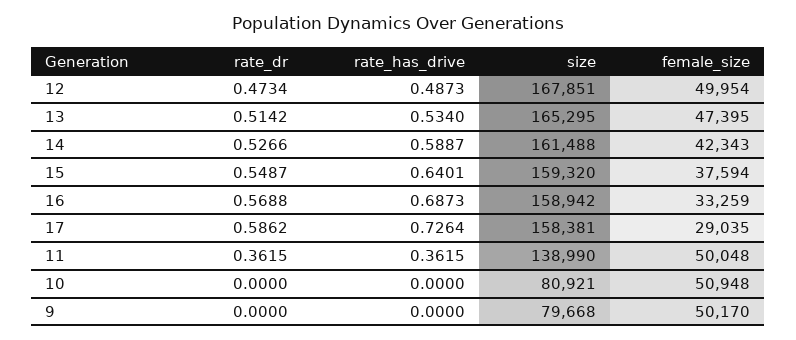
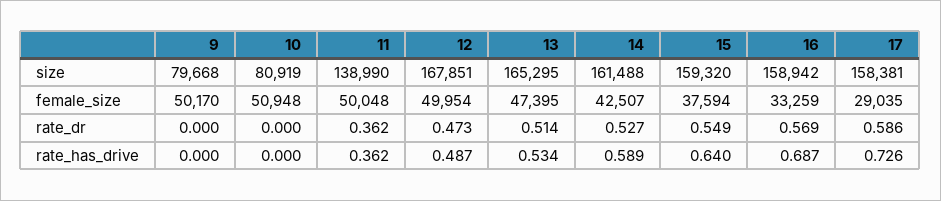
  {
    "rate_dr": {
      "12": 0.4734,
      "13": 0.5142,
      "14": 0.5266,
      "15": 0.5487,
      "16": 0.5688,
      "17": 0.5862,
      "11": 0.3615,
      "10": 0,
      "9": 0
    },
    "rate_has_drive": {
      "12": 0.4873,
      "13": 0.534,
      "14": 0.5887,
      "15": 0.6401,
      "16": 0.6873,
      "17": 0.7264,
      "11": 0.3615,
      "10": 0,
      "9": 0
    },
    "size": {
      "12": 167851,
      "13": 165295,
      "14": 161488,
      "15": 159320,
      "16": 158942,
      "17": 158381,
      "11": 138990,
-     "10": 80921,
+     "10": 80919,
      "9": 79668
    },
    "female_size": {
      "12": 49954,
      "13": 47395,
-     "14": 42343,
+     "14": 42507,
      "15": 37594,
      "16": 33259,
      "17": 29035,
      "11": 50048,
      "10": 50948,
      "9": 50170
    }
  }

